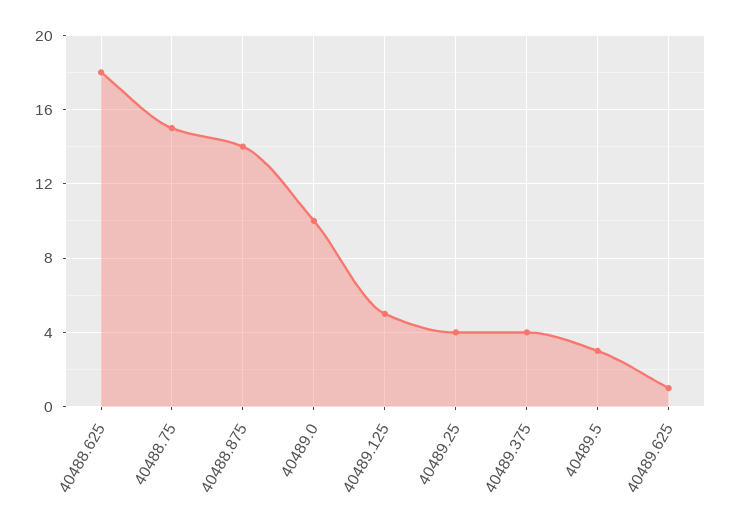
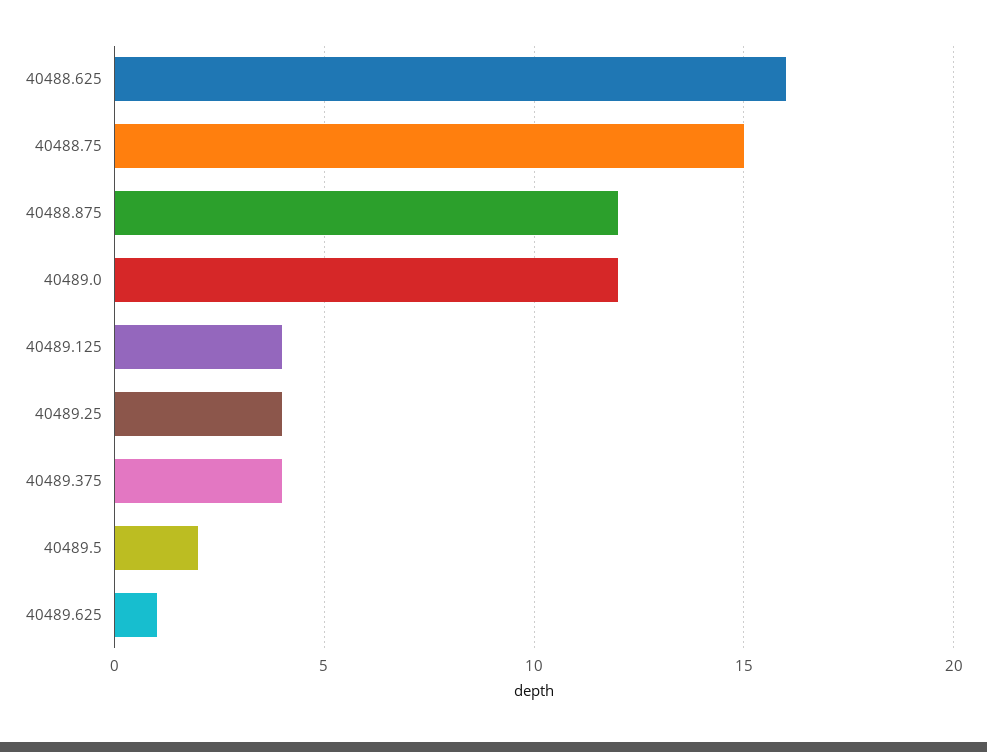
  {
-   "40488.625": 18,
+   "40488.625": 16,
    "40488.75": 15,
-   "40488.875": 14,
+   "40488.875": 12,
-   "40489.0": 10,
+   "40489.0": 12,
-   "40489.125": 5,
+   "40489.125": 4,
    "40489.25": 4,
    "40489.375": 4,
-   "40489.5": 3,
+   "40489.5": 2,
    "40489.625": 1
  }

